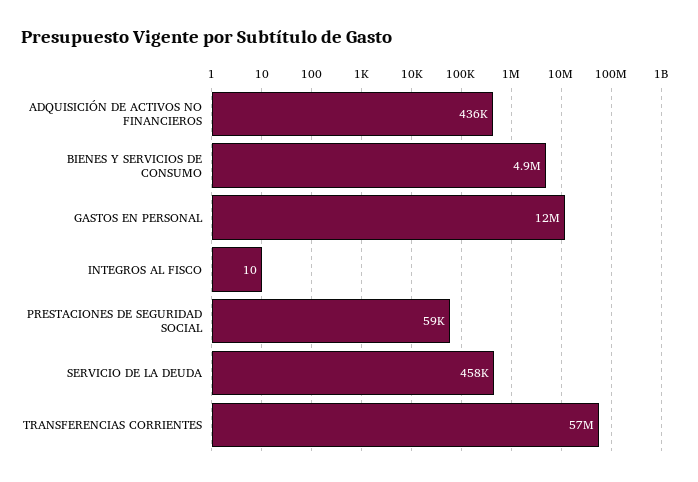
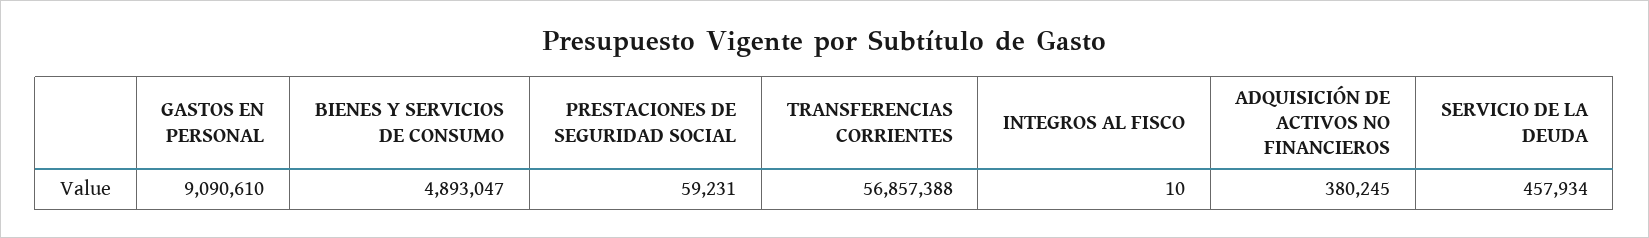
  {
-   "ADQUISICIÓN DE ACTIVOS NO FINANCIEROS": 436000,
+   "ADQUISICIÓN DE ACTIVOS NO FINANCIEROS": 380245,
    "BIENES Y SERVICIOS DE CONSUMO": 4893047,
-   "GASTOS EN PERSONAL": 12000000,
+   "GASTOS EN PERSONAL": 9090610,
    "INTEGROS AL FISCO": 10,
    "PRESTACIONES DE SEGURIDAD SOCIAL": 59231,
    "SERVICIO DE LA DEUDA": 457934,
    "TRANSFERENCIAS CORRIENTES": 56857388
  }

